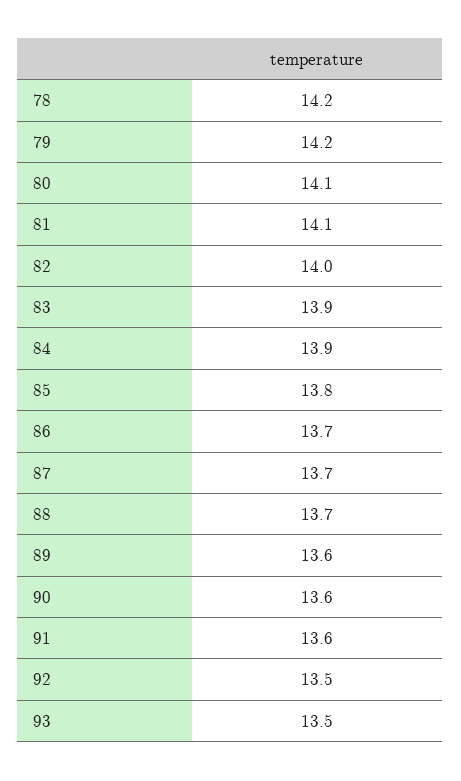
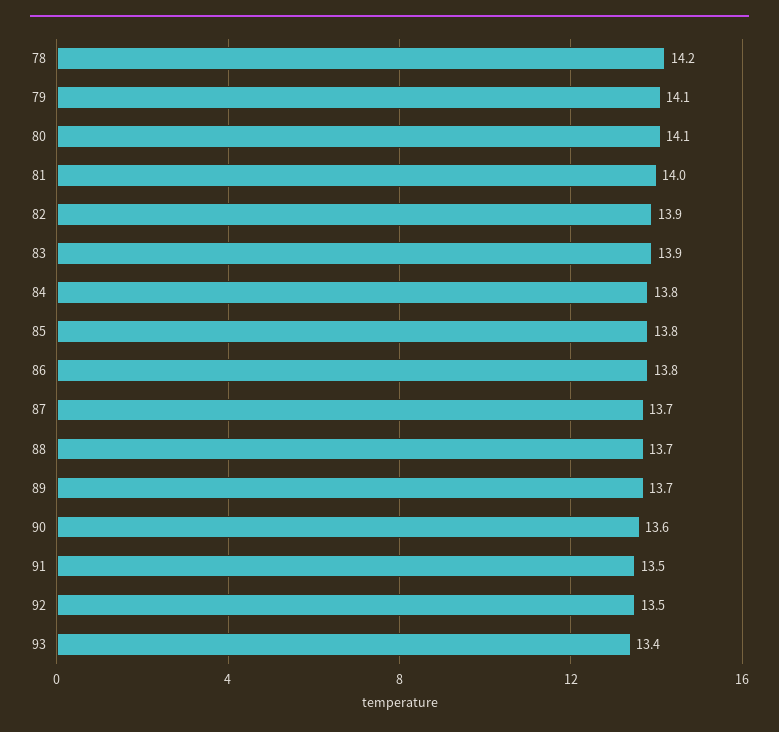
  {
    "78": 14.2,
-   "79": 14.2,
+   "79": 14.1,
    "80": 14.1,
-   "81": 14.1,
+   "81": 14,
-   "82": 14,
+   "82": 13.9,
    "83": 13.9,
-   "84": 13.9,
+   "84": 13.8,
    "85": 13.8,
-   "86": 13.7,
+   "86": 13.8,
    "87": 13.7,
    "88": 13.7,
-   "89": 13.6,
+   "89": 13.7,
    "90": 13.6,
-   "91": 13.6,
+   "91": 13.5,
    "92": 13.5,
-   "93": 13.5
+   "93": 13.4
  }

